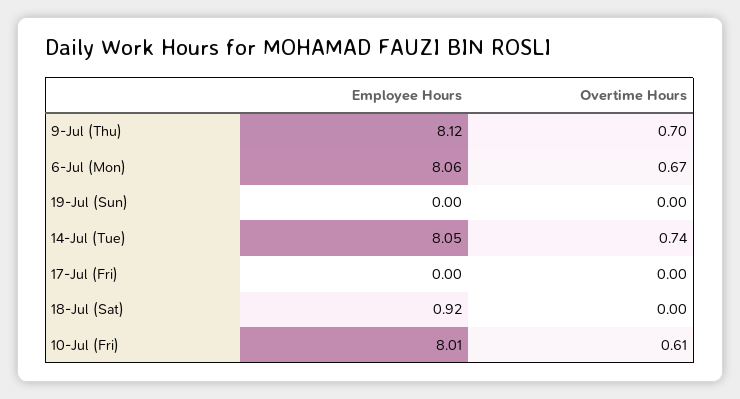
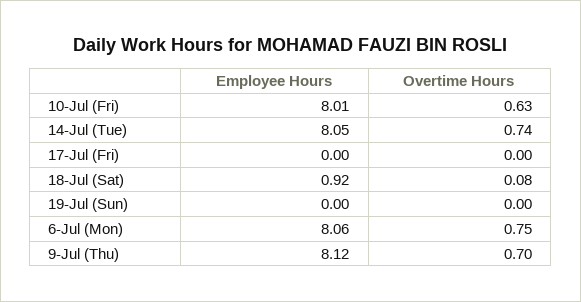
  {
    "Employee Hours": {
      "9-Jul (Thu)": 8.12,
      "6-Jul (Mon)": 8.06,
      "19-Jul (Sun)": 0,
      "14-Jul (Tue)": 8.05,
      "17-Jul (Fri)": 0,
      "18-Jul (Sat)": 0.92,
      "10-Jul (Fri)": 8.01
    },
    "Overtime Hours": {
      "9-Jul (Thu)": 0.7,
-     "6-Jul (Mon)": 0.67,
+     "6-Jul (Mon)": 0.75,
      "19-Jul (Sun)": 0,
      "14-Jul (Tue)": 0.74,
      "17-Jul (Fri)": 0,
-     "18-Jul (Sat)": 0,
+     "18-Jul (Sat)": 0.08,
-     "10-Jul (Fri)": 0.61
+     "10-Jul (Fri)": 0.63
    }
  }

